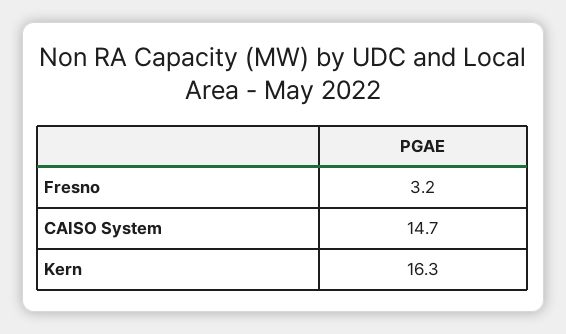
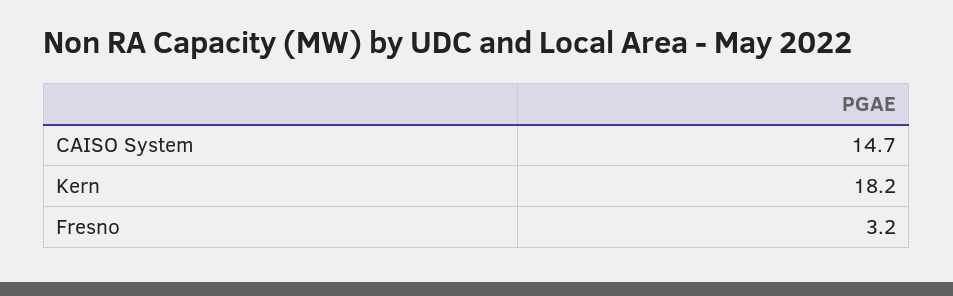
  {
    "Fresno": 3.2,
    "CAISO System": 14.7,
-   "Kern": 16.3
+   "Kern": 18.2
  }

